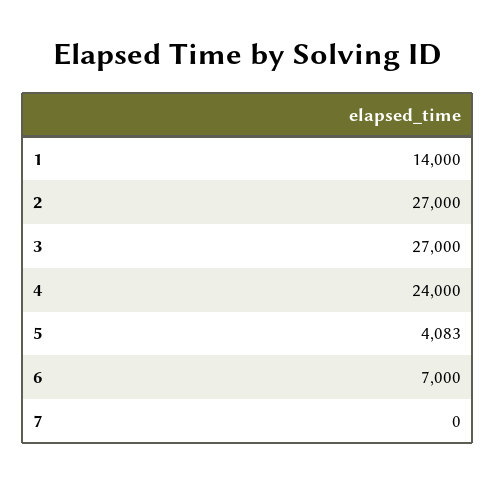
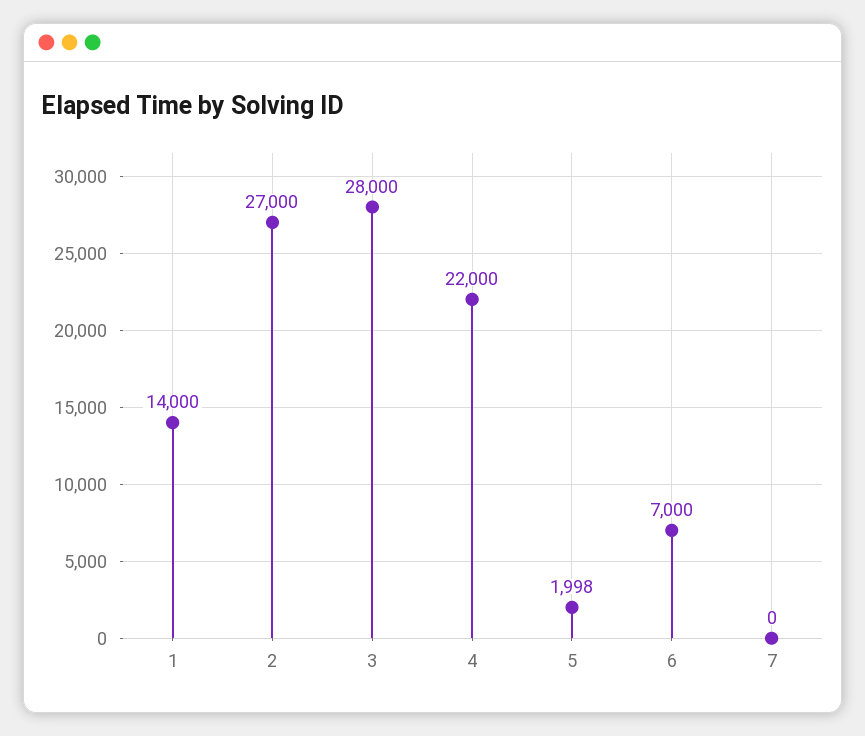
  {
    "1": 14000,
    "2": 27000,
-   "3": 27000,
+   "3": 28000,
-   "4": 24000,
+   "4": 22000,
-   "5": 4083,
+   "5": 1998,
    "6": 7000,
    "7": 0
  }

